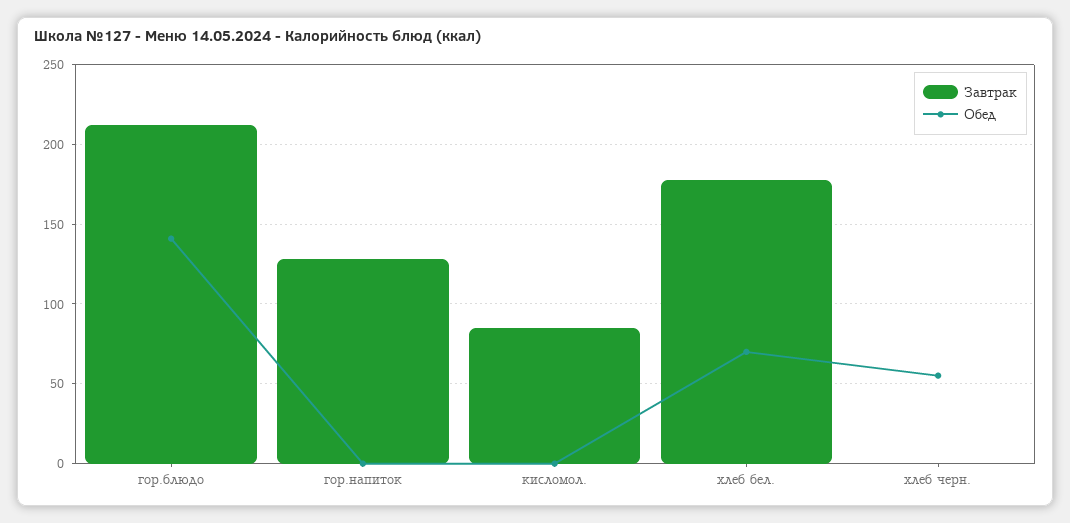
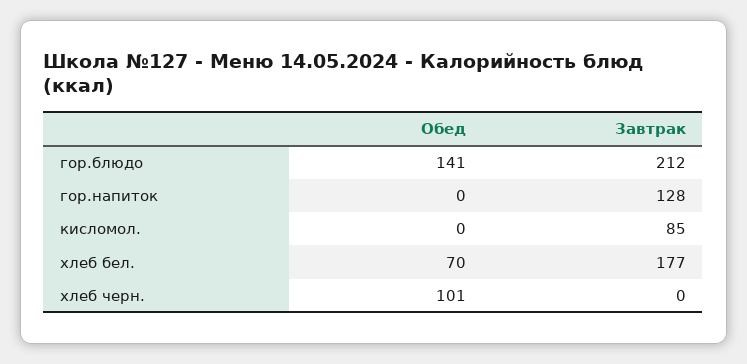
  {
    "Завтрак": {
      "гор.блюдо": 212,
      "гор.напиток": 128,
      "кисломол.": 85,
      "хлеб бел.": 177,
      "хлеб черн.": 0
    },
    "Обед": {
      "гор.блюдо": 141,
      "гор.напиток": 0,
      "кисломол.": 0,
      "хлеб бел.": 70,
-     "хлеб черн.": 55
+     "хлеб черн.": 101
    }
  }

